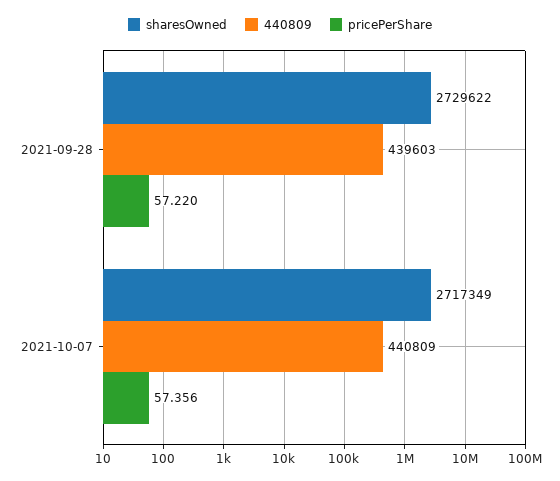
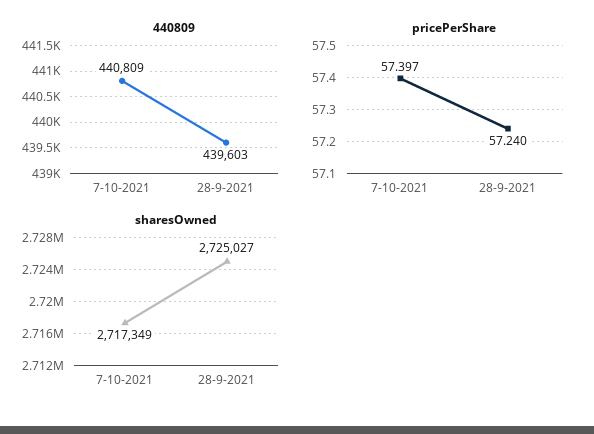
  {
    "sharesOwned": {
-     "2021-09-28": 2729622,
+     "2021-09-28": 2725027,
      "2021-10-07": 2717349
    },
    "440809": {
      "2021-09-28": 439603,
      "2021-10-07": 440809
    },
    "pricePerShare": {
-     "2021-09-28": 57.22,
+     "2021-09-28": 57.24,
-     "2021-10-07": 57.356
+     "2021-10-07": 57.397
    }
  }

